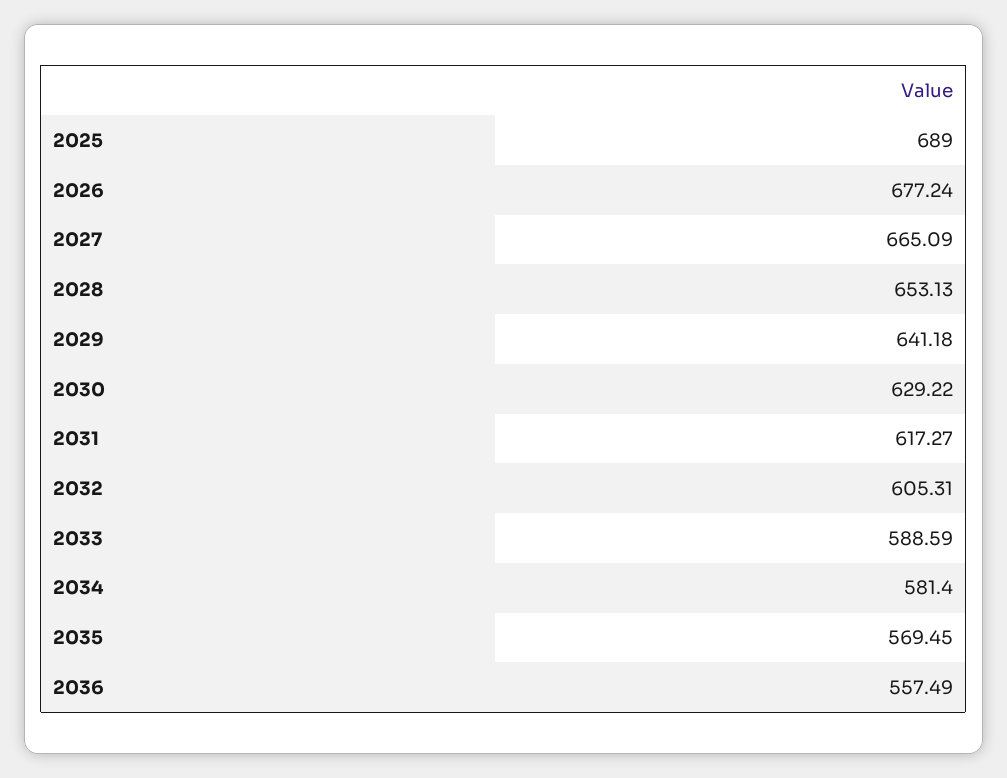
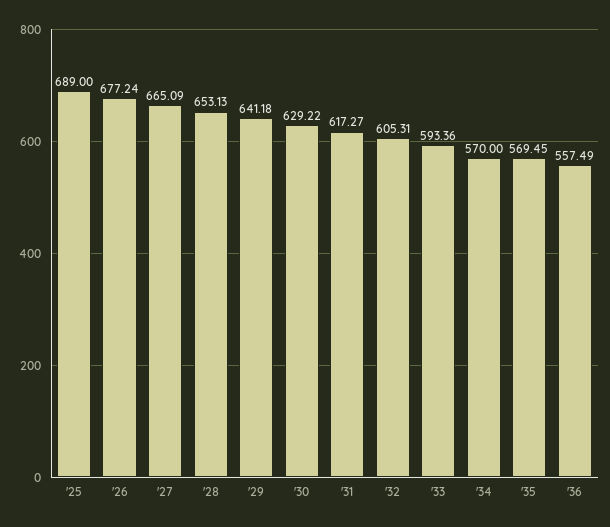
  {
    "2025": 689,
    "2026": 677.24,
    "2027": 665.09,
    "2028": 653.13,
    "2029": 641.18,
    "2030": 629.22,
    "2031": 617.27,
    "2032": 605.31,
-   "2033": 588.59,
+   "2033": 593.36,
-   "2034": 581.4,
+   "2034": 570,
    "2035": 569.45,
    "2036": 557.49
  }

